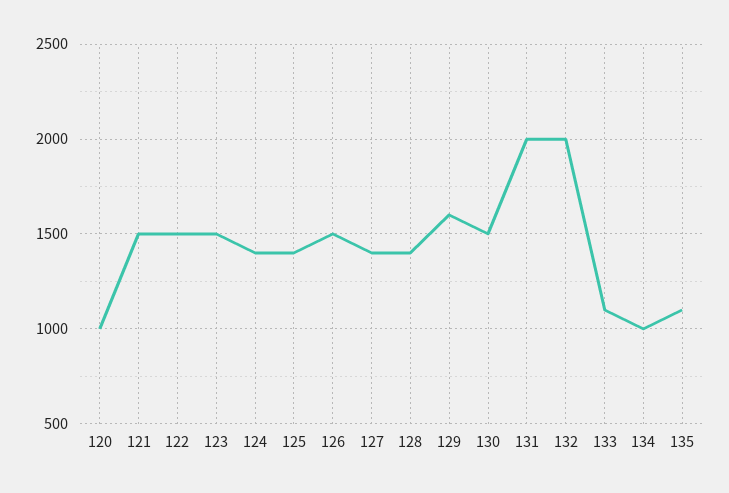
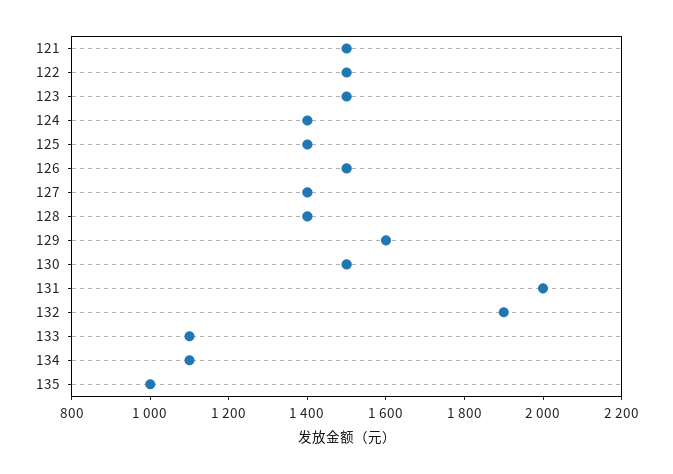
  {
-   "120": 1000,
    "121": 1500,
    "122": 1500,
    "123": 1500,
    "124": 1400,
    "125": 1400,
    "126": 1500,
    "127": 1400,
    "128": 1400,
    "129": 1600,
    "130": 1500,
    "131": 2000,
-   "132": 2000,
+   "132": 1900,
    "133": 1100,
-   "134": 1000,
+   "134": 1100,
-   "135": 1100
+   "135": 1000
  }

